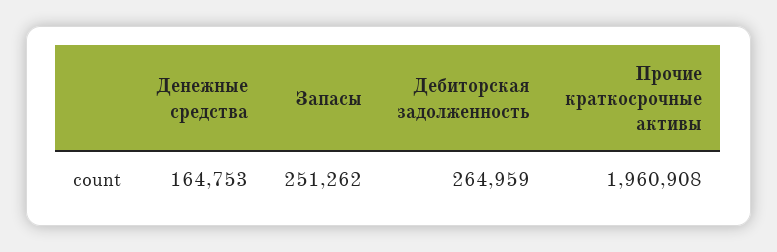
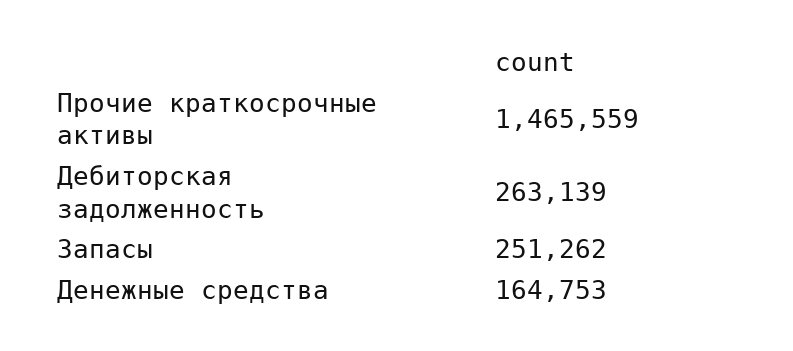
  {
    "Денежные средства": 164753,
    "Запасы": 251262,
-   "Дебиторская задолженность": 264959,
+   "Дебиторская задолженность": 263139,
-   "Прочие краткосрочные активы": 1960908
+   "Прочие краткосрочные активы": 1465559
  }

